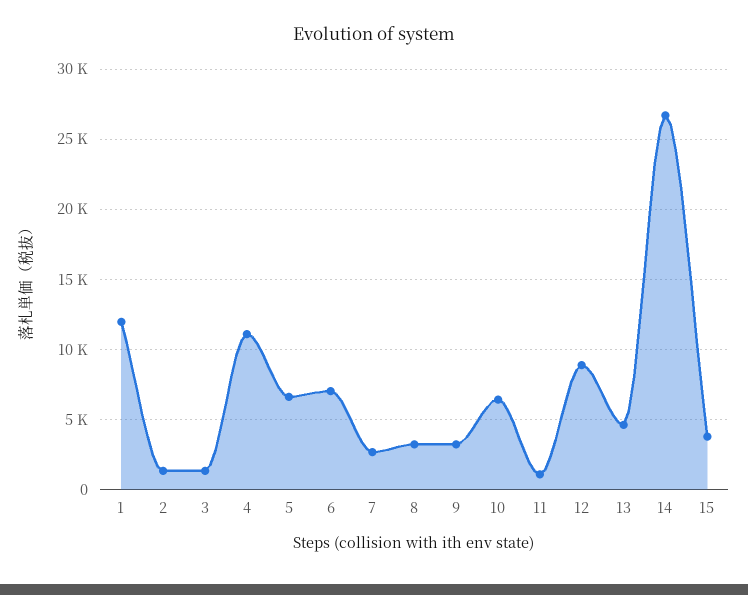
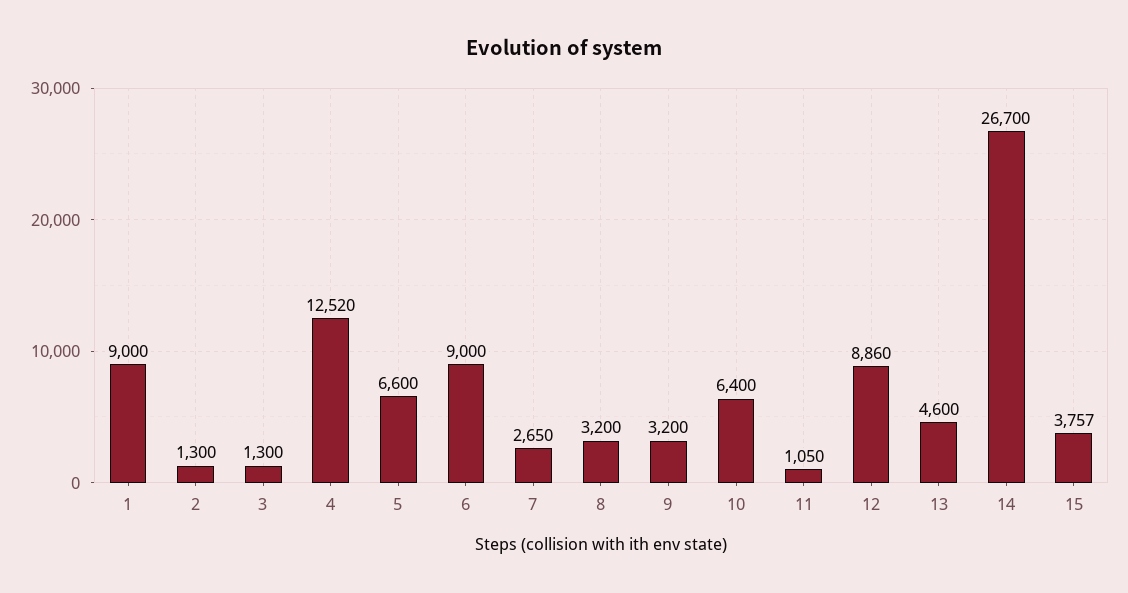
  {
-   "1": 12000,
+   "1": 9000,
    "2": 1300,
    "3": 1300,
-   "4": 11000,
+   "4": 12520,
    "5": 6600,
-   "6": 7000,
+   "6": 9000,
    "7": 2650,
    "8": 3200,
    "9": 3200,
    "10": 6400,
    "11": 1050,
    "12": 8860,
    "13": 4600,
    "14": 26700,
    "15": 3757
  }

